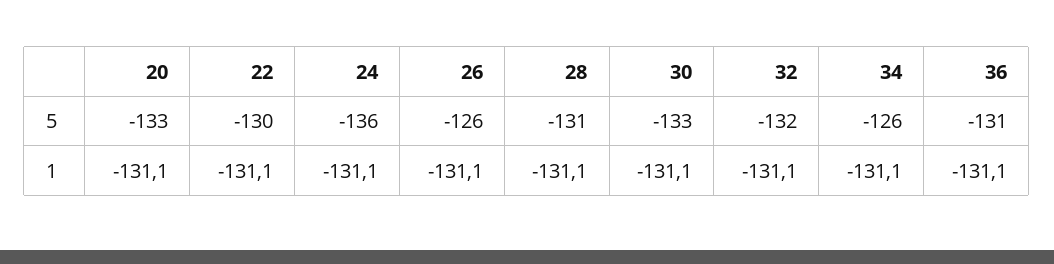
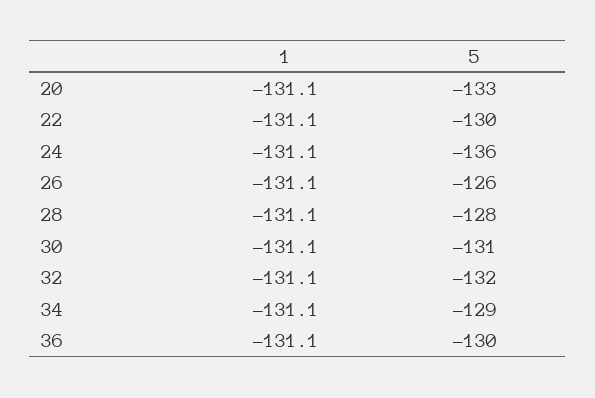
  {
    "20": {
      "5": -133,
      "1": -131.1
    },
    "22": {
      "5": -130,
      "1": -131.1
    },
    "24": {
      "5": -136,
      "1": -131.1
    },
    "26": {
      "5": -126,
      "1": -131.1
    },
    "28": {
-     "5": -131,
+     "5": -128,
      "1": -131.1
    },
    "30": {
-     "5": -133,
+     "5": -131,
      "1": -131.1
    },
    "32": {
      "5": -132,
      "1": -131.1
    },
    "34": {
-     "5": -126,
+     "5": -129,
      "1": -131.1
    },
    "36": {
-     "5": -131,
+     "5": -130,
      "1": -131.1
    }
  }

